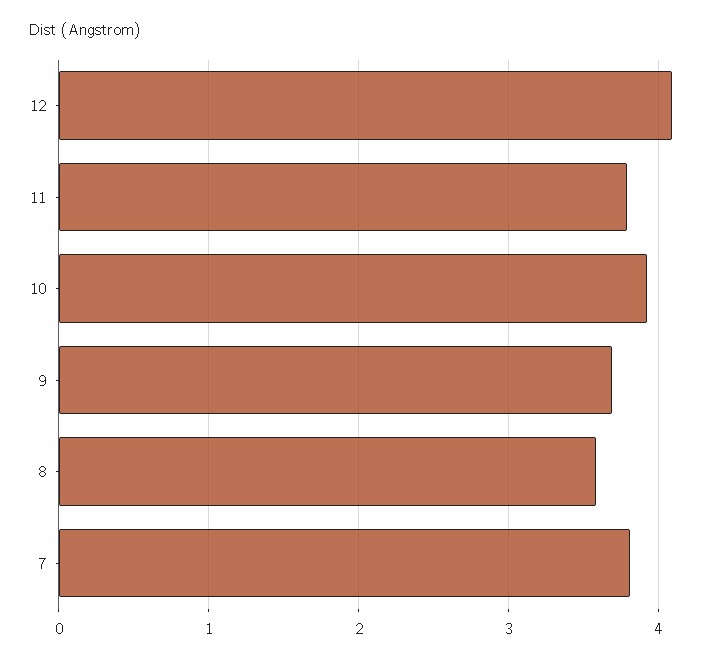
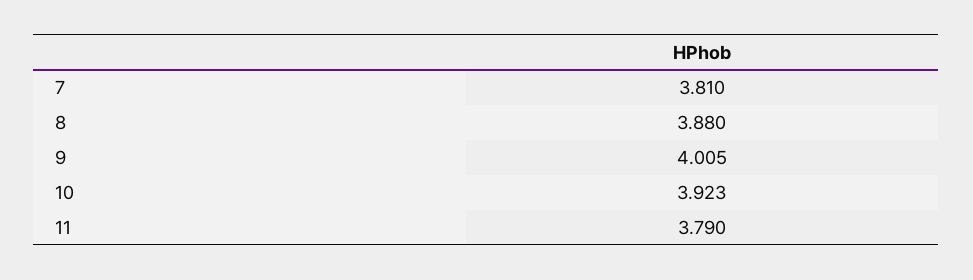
  {
-   "12": 4.1,
    "11": 3.79,
    "10": 3.923,
-   "9": 3.7,
+   "9": 4.005,
-   "8": 3.6,
+   "8": 3.88,
    "7": 3.81
  }

